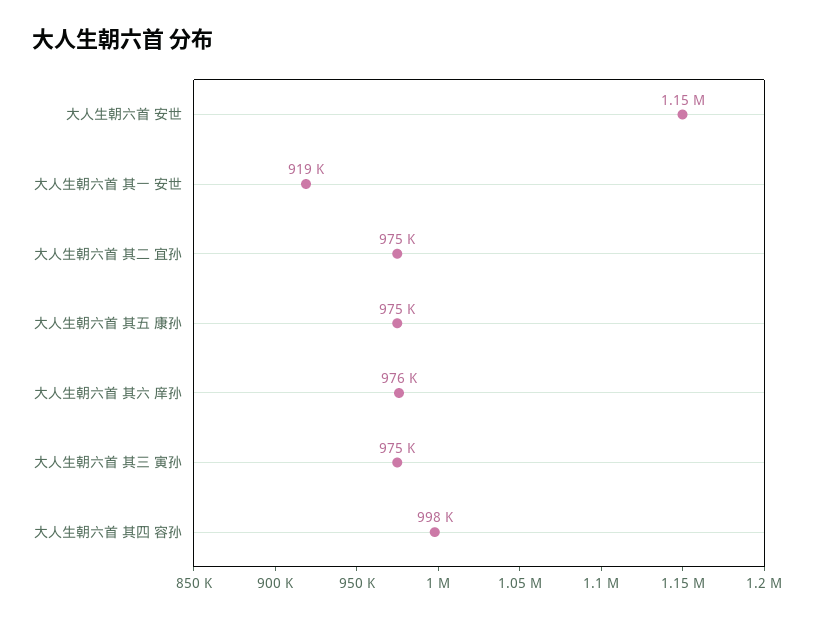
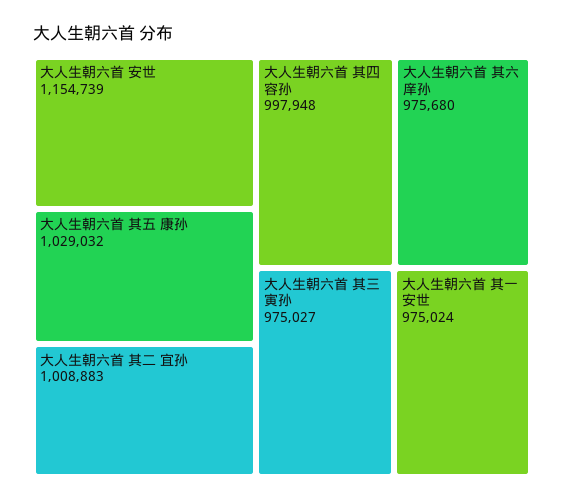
  {
    "大人生朝六首 安世": 1154739,
-   "大人生朝六首 其一 安世": 919000,
+   "大人生朝六首 其一 安世": 975024,
-   "大人生朝六首 其二 宜孙": 975000,
+   "大人生朝六首 其二 宜孙": 1008883,
-   "大人生朝六首 其五 康孙": 975000,
+   "大人生朝六首 其五 康孙": 1029032,
    "大人生朝六首 其六 庠孙": 975680,
    "大人生朝六首 其三 寅孙": 975027,
    "大人生朝六首 其四 容孙": 997948
  }

